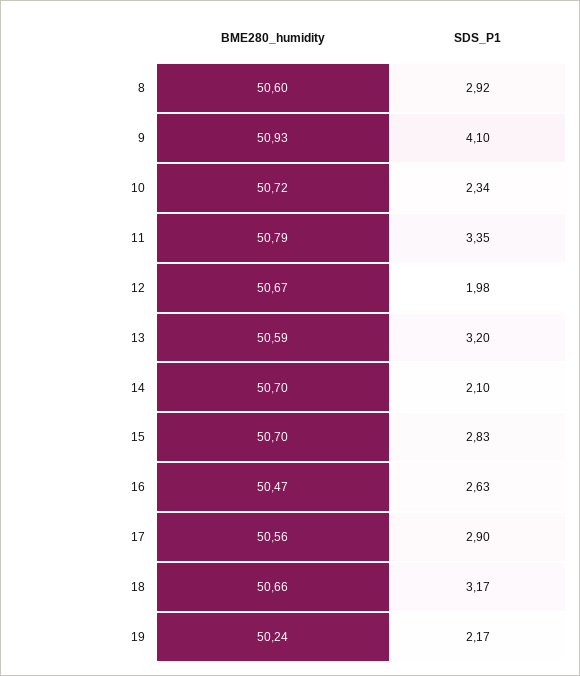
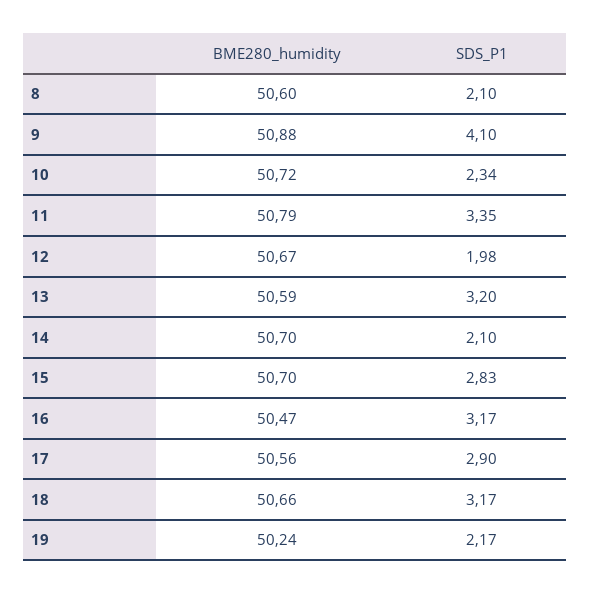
  {
    "BME280_humidity": {
      "8": 50.6,
-     "9": 50.93,
+     "9": 50.88,
      "10": 50.72,
      "11": 50.79,
      "12": 50.67,
      "13": 50.59,
      "14": 50.7,
      "15": 50.7,
      "16": 50.47,
      "17": 50.56,
      "18": 50.66,
      "19": 50.24
    },
    "SDS_P1": {
-     "8": 2.92,
+     "8": 2.1,
      "9": 4.1,
      "10": 2.34,
      "11": 3.35,
      "12": 1.98,
      "13": 3.2,
      "14": 2.1,
      "15": 2.83,
-     "16": 2.63,
+     "16": 3.17,
      "17": 2.9,
      "18": 3.17,
      "19": 2.17
    }
  }

